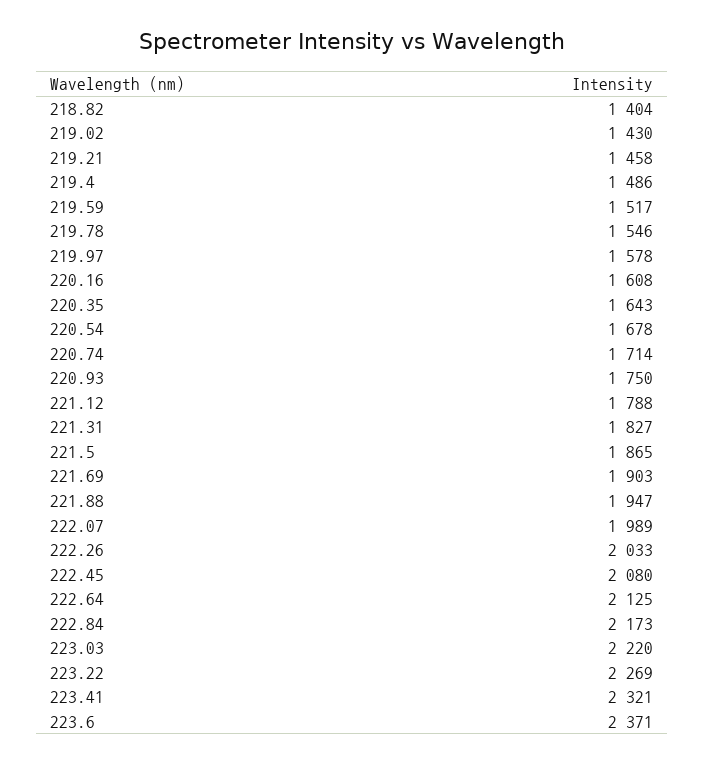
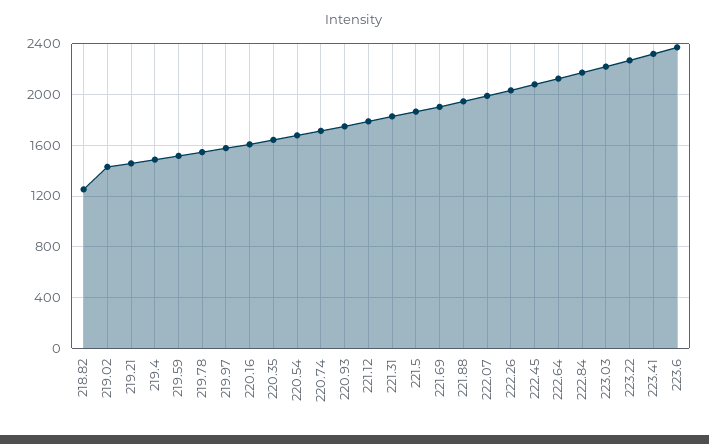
  {
-   "218.82": 1404,
+   "218.82": 1250,
    "219.02": 1430,
    "219.21": 1458,
    "219.4": 1486,
    "219.59": 1517,
    "219.78": 1546,
    "219.97": 1578,
    "220.16": 1608,
    "220.35": 1643,
    "220.54": 1678,
    "220.74": 1714,
    "220.93": 1750,
    "221.12": 1788,
    "221.31": 1827,
    "221.5": 1865,
    "221.69": 1903,
    "221.88": 1947,
    "222.07": 1989,
    "222.26": 2033,
    "222.45": 2080,
    "222.64": 2125,
    "222.84": 2173,
    "223.03": 2220,
    "223.22": 2269,
    "223.41": 2321,
    "223.6": 2371
  }

